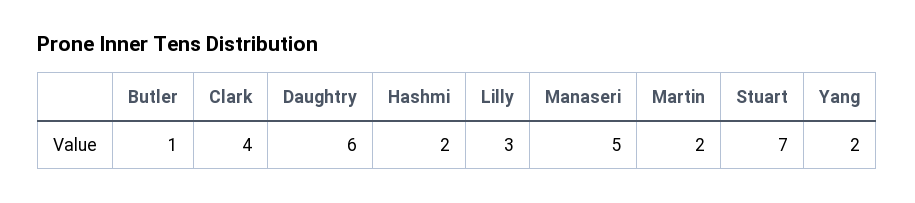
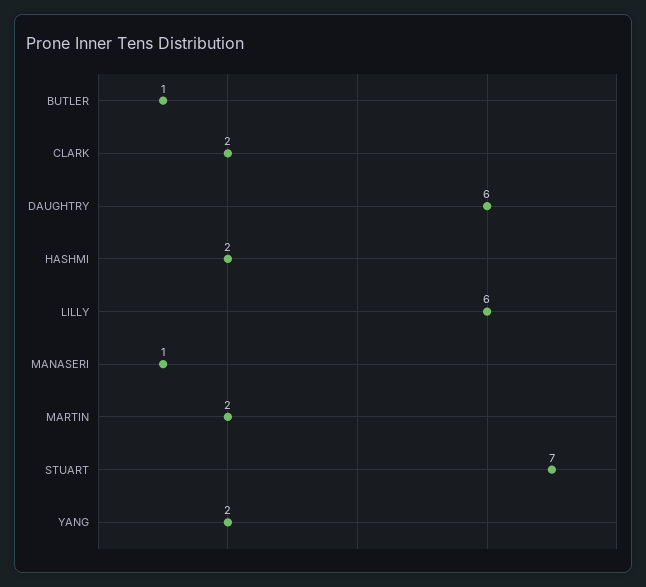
  {
    "Butler": 1,
-   "Clark": 4,
+   "Clark": 2,
    "Daughtry": 6,
    "Hashmi": 2,
-   "Lilly": 3,
+   "Lilly": 6,
-   "Manaseri": 5,
+   "Manaseri": 1,
    "Martin": 2,
    "Stuart": 7,
    "Yang": 2
  }

